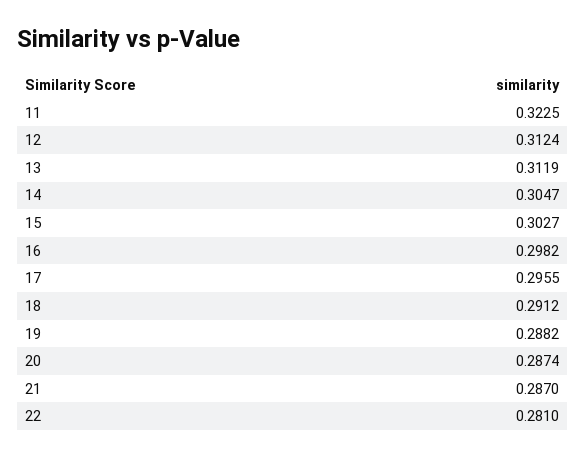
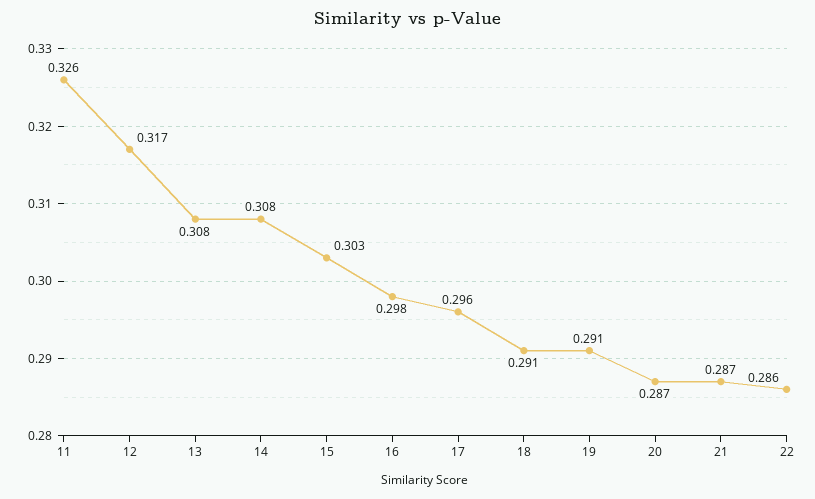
  {
-   "11": 0.3225,
+   "11": 0.326,
-   "12": 0.3124,
+   "12": 0.317,
-   "13": 0.3119,
+   "13": 0.308,
-   "14": 0.3047,
+   "14": 0.308,
    "15": 0.3027,
    "16": 0.2982,
    "17": 0.2955,
    "18": 0.2912,
-   "19": 0.2882,
+   "19": 0.291,
    "20": 0.2874,
    "21": 0.287,
-   "22": 0.281
+   "22": 0.286
  }

